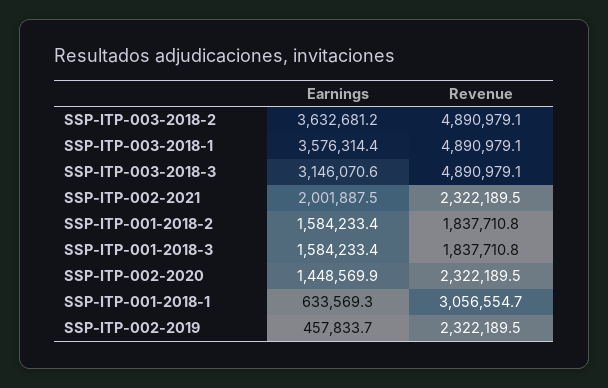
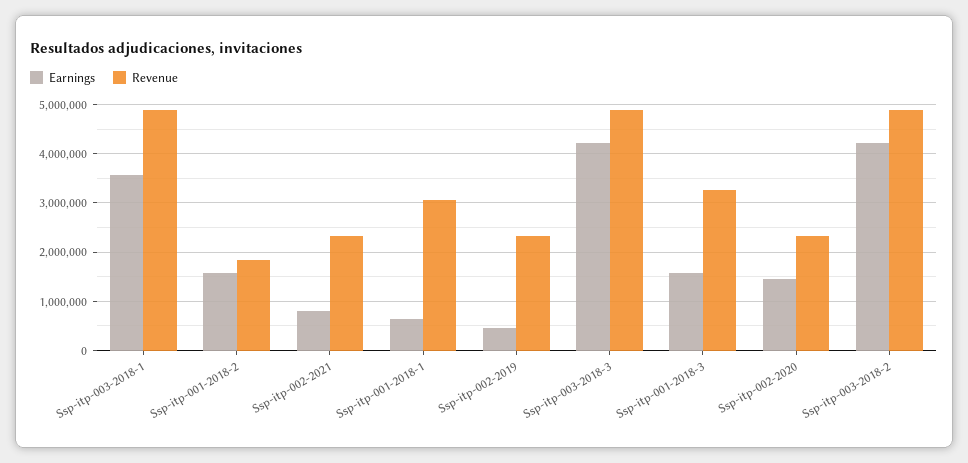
  {
    "Earnings": {
-     "SSP-ITP-003-2018-2": 3632681.2,
+     "SSP-ITP-003-2018-2": 4200000,
      "SSP-ITP-003-2018-1": 3576314.4,
-     "SSP-ITP-003-2018-3": 3146070.6,
+     "SSP-ITP-003-2018-3": 4200000,
-     "SSP-ITP-002-2021": 2001887.5,
+     "SSP-ITP-002-2021": 800000,
      "SSP-ITP-001-2018-2": 1584233.4,
      "SSP-ITP-001-2018-3": 1584233.4,
      "SSP-ITP-002-2020": 1448569.9,
      "SSP-ITP-001-2018-1": 633569.3,
      "SSP-ITP-002-2019": 457833.7
    },
    "Revenue": {
      "SSP-ITP-003-2018-2": 4890979.1,
      "SSP-ITP-003-2018-1": 4890979.1,
      "SSP-ITP-003-2018-3": 4890979.1,
      "SSP-ITP-002-2021": 2322189.5,
      "SSP-ITP-001-2018-2": 1837710.8,
-     "SSP-ITP-001-2018-3": 1837710.8,
+     "SSP-ITP-001-2018-3": 3200000,
      "SSP-ITP-002-2020": 2322189.5,
      "SSP-ITP-001-2018-1": 3056554.7,
      "SSP-ITP-002-2019": 2322189.5
    }
  }

